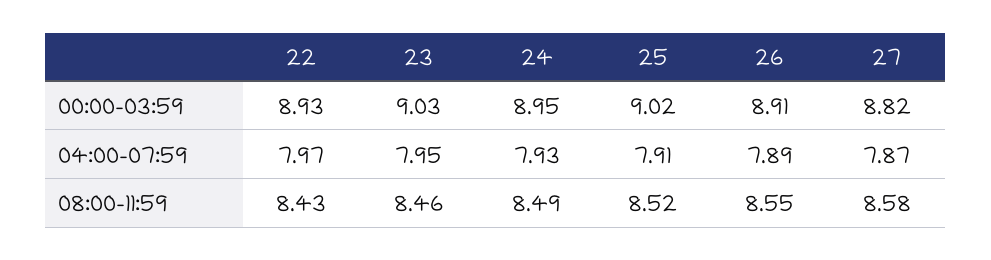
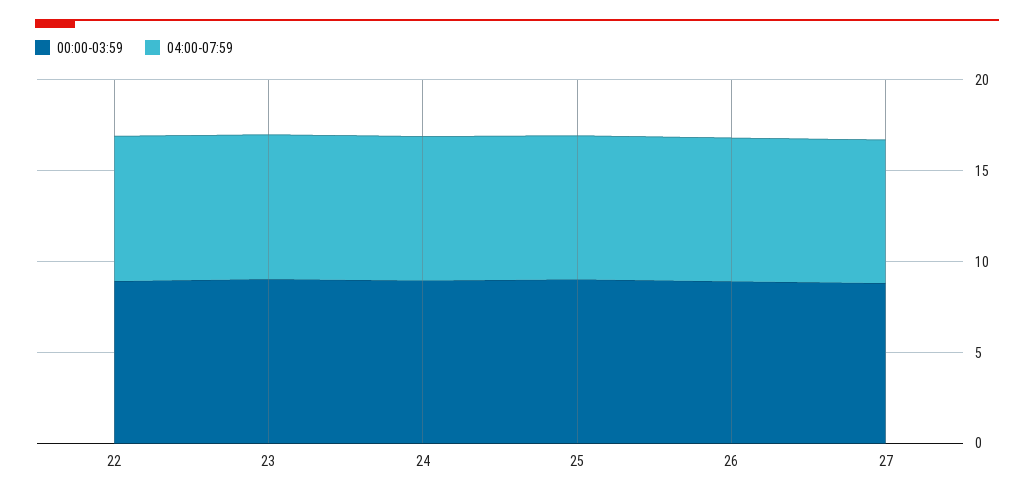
  {
    "00:00-03:59": {
      "22": 8.93,
      "23": 9.03,
      "24": 8.95,
      "25": 9.02,
      "26": 8.91,
      "27": 8.82
    },
    "04:00-07:59": {
      "22": 7.97,
      "23": 7.95,
      "24": 7.93,
      "25": 7.91,
      "26": 7.89,
      "27": 7.87
-   },
+   }
-   "08:00-11:59": {
-     "22": 8.43,
-     "23": 8.46,
-     "24": 8.49,
-     "25": 8.52,
-     "26": 8.55,
-     "27": 8.58
-   }
  }

